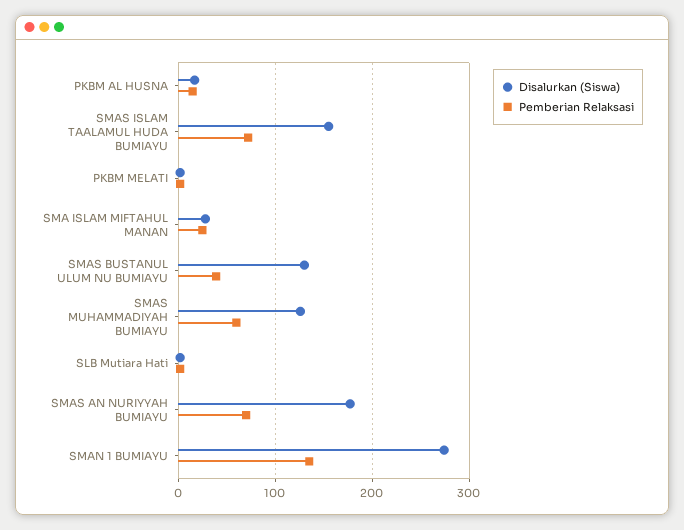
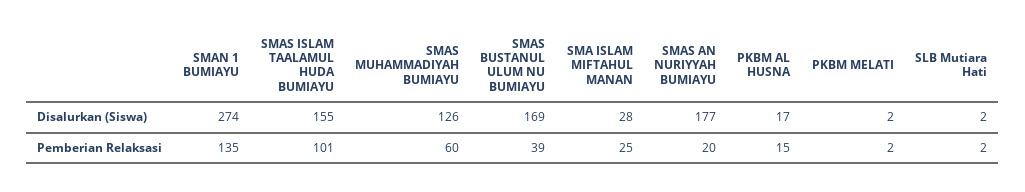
  {
    "Disalurkan (Siswa)": {
      "PKBM AL HUSNA": 17,
      "SMAS ISLAM TAALAMUL HUDA BUMIAYU": 155,
      "PKBM MELATI": 2,
      "SMA ISLAM MIFTAHUL MANAN": 28,
-     "SMAS BUSTANUL ULUM NU BUMIAYU": 130,
+     "SMAS BUSTANUL ULUM NU BUMIAYU": 169,
      "SMAS MUHAMMADIYAH BUMIAYU": 126,
      "SLB Mutiara Hati": 2,
      "SMAS AN NURIYYAH BUMIAYU": 177,
      "SMAN 1 BUMIAYU": 274
    },
    "Pemberian Relaksasi": {
      "PKBM AL HUSNA": 15,
-     "SMAS ISLAM TAALAMUL HUDA BUMIAYU": 70,
+     "SMAS ISLAM TAALAMUL HUDA BUMIAYU": 101,
      "PKBM MELATI": 2,
      "SMA ISLAM MIFTAHUL MANAN": 25,
      "SMAS BUSTANUL ULUM NU BUMIAYU": 39,
      "SMAS MUHAMMADIYAH BUMIAYU": 60,
      "SLB Mutiara Hati": 2,
-     "SMAS AN NURIYYAH BUMIAYU": 70,
+     "SMAS AN NURIYYAH BUMIAYU": 20,
      "SMAN 1 BUMIAYU": 135
    }
  }

